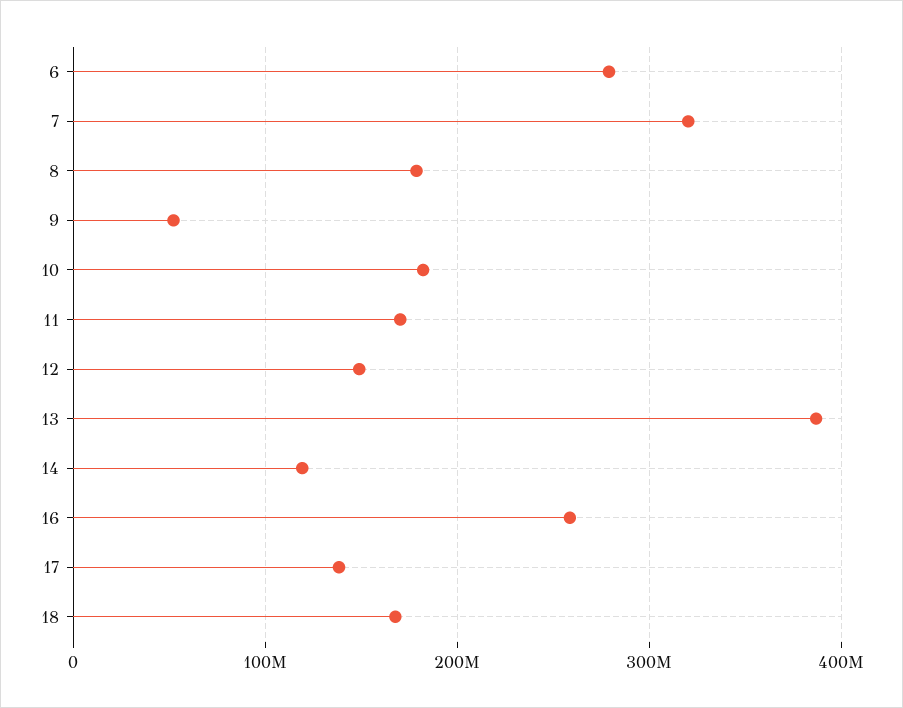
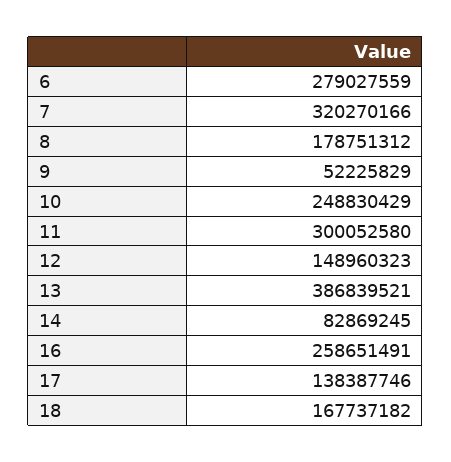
  {
    "6": 279027559,
    "7": 320270166,
    "8": 178751312,
    "9": 52225829,
-   "10": 180000000,
+   "10": 248830429,
-   "11": 170000000,
+   "11": 300052580,
    "12": 148960323,
    "13": 386839521,
-   "14": 120000000,
+   "14": 82869245,
    "16": 258651491,
    "17": 138387746,
    "18": 167737182
  }

